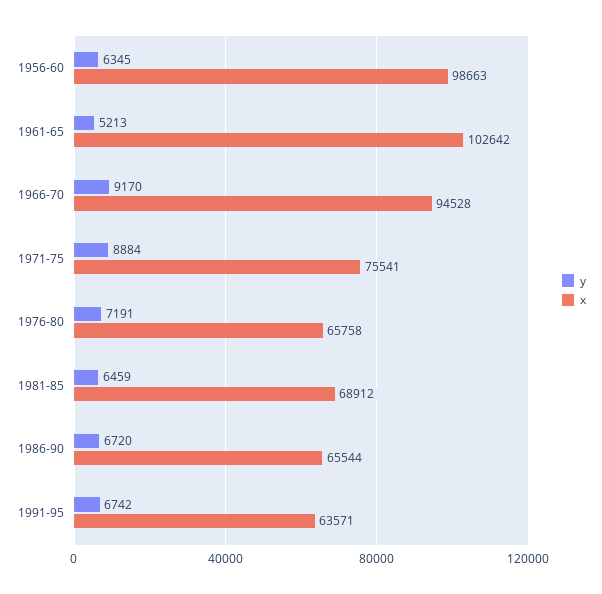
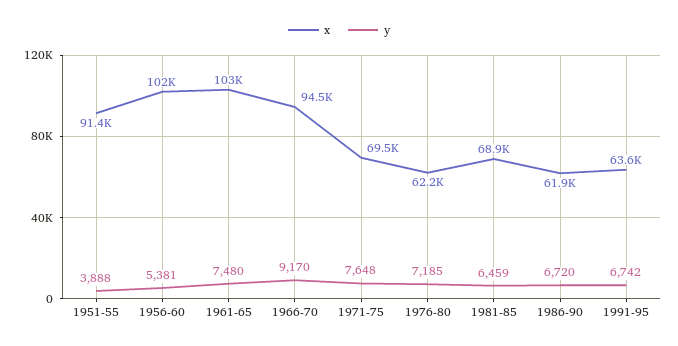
  {
    "y": {
-     "1956-60": 6345,
+     "1956-60": 5381,
-     "1961-65": 5213,
+     "1961-65": 7480,
      "1966-70": 9170,
-     "1971-75": 8884,
+     "1971-75": 7648,
-     "1976-80": 7191,
+     "1976-80": 7185,
      "1981-85": 6459,
      "1986-90": 6720,
-     "1991-95": 6742
+     "1991-95": 6742,
+     "1951-55": 3888
    },
    "x": {
-     "1956-60": 98663,
+     "1956-60": 102000,
      "1961-65": 102642,
      "1966-70": 94528,
-     "1971-75": 75541,
+     "1971-75": 69500,
-     "1976-80": 65758,
+     "1976-80": 62200,
      "1981-85": 68912,
-     "1986-90": 65544,
+     "1986-90": 61900,
-     "1991-95": 63571
+     "1991-95": 63571,
+     "1951-55": 91400
    }
  }

